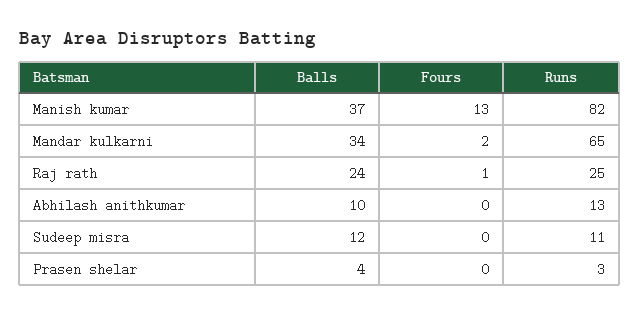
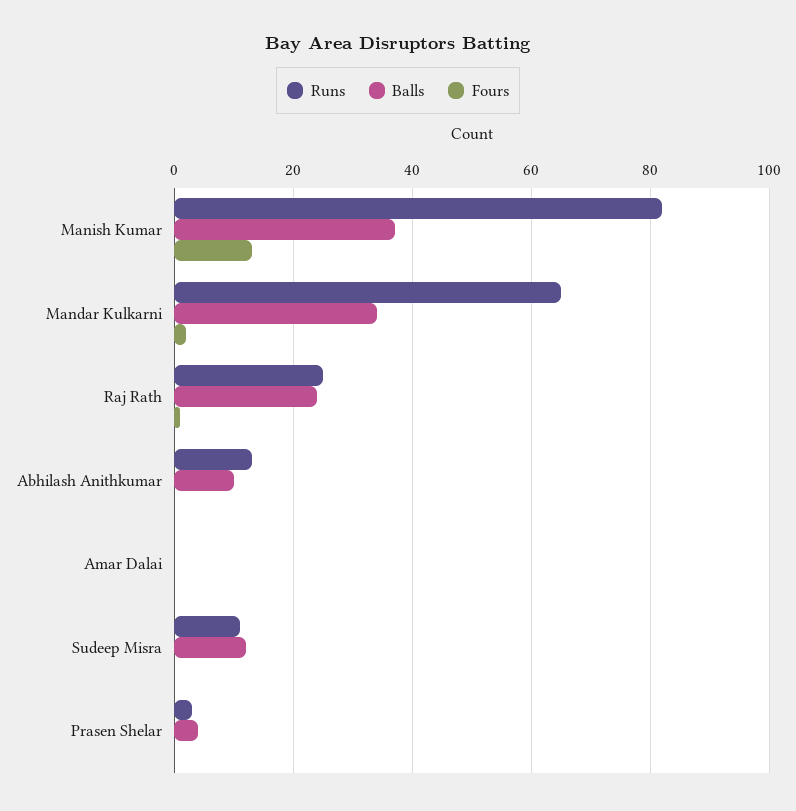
  {
    "Balls": {
      "Manish kumar": 37,
      "Mandar kulkarni": 34,
      "Raj rath": 24,
      "Abhilash anithkumar": 10,
      "Sudeep misra": 12,
-     "Prasen shelar": 4
+     "Prasen shelar": 4,
+     "Amar Dalai": 0
    },
    "Fours": {
      "Manish kumar": 13,
      "Mandar kulkarni": 2,
      "Raj rath": 1,
      "Abhilash anithkumar": 0,
      "Sudeep misra": 0,
-     "Prasen shelar": 0
+     "Prasen shelar": 0,
+     "Amar Dalai": 0
    },
    "Runs": {
      "Manish kumar": 82,
      "Mandar kulkarni": 65,
      "Raj rath": 25,
      "Abhilash anithkumar": 13,
      "Sudeep misra": 11,
-     "Prasen shelar": 3
+     "Prasen shelar": 3,
+     "Amar Dalai": 0
    }
  }

